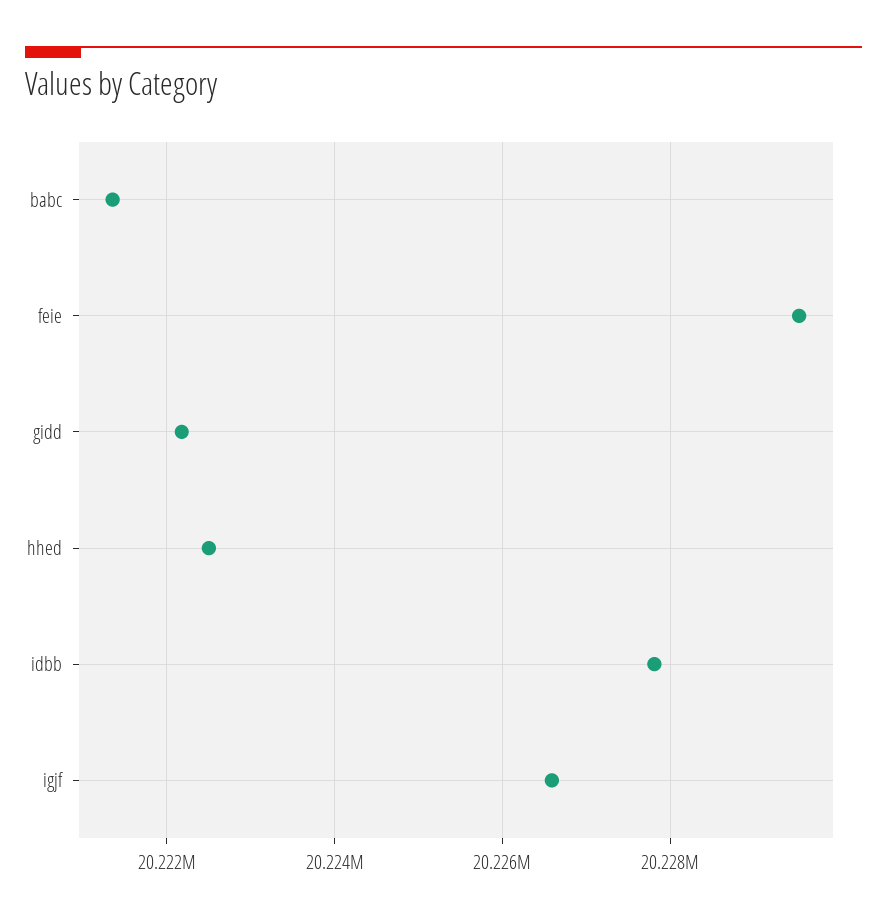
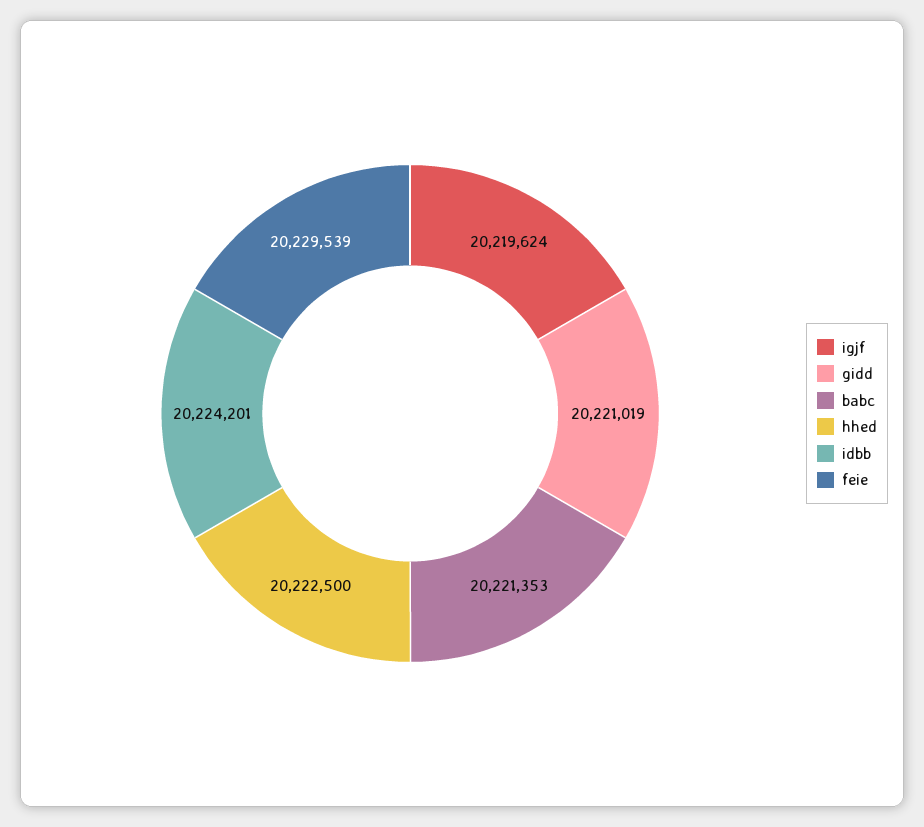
  {
    "babc": 20221353,
    "feie": 20229539,
-   "gidd": 20222200,
+   "gidd": 20221019,
    "hhed": 20222500,
-   "idbb": 20227800,
+   "idbb": 20224201,
-   "igjf": 20226600
+   "igjf": 20219624
  }

